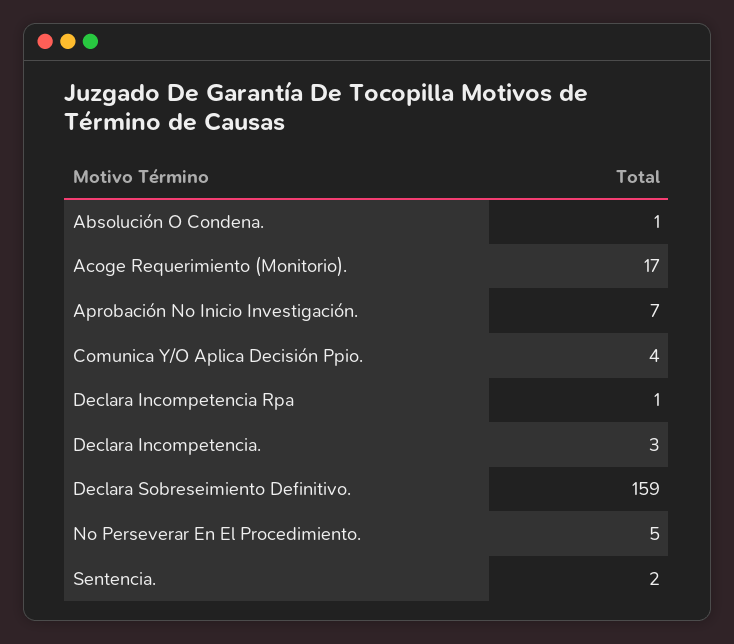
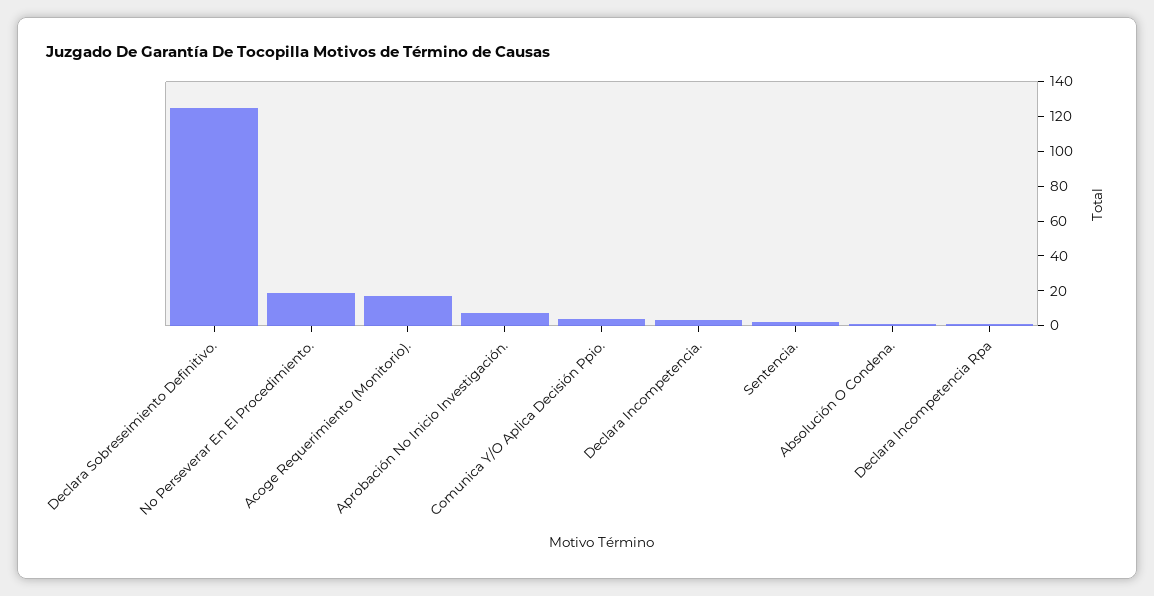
  {
    "Absolución O Condena.": 1,
    "Acoge Requerimiento (Monitorio).": 17,
    "Aprobación No Inicio Investigación.": 7,
    "Comunica Y/O Aplica Decisión Ppio.": 4,
    "Declara Incompetencia Rpa": 1,
    "Declara Incompetencia.": 3,
-   "Declara Sobreseimiento Definitivo.": 159,
+   "Declara Sobreseimiento Definitivo.": 125,
-   "No Perseverar En El Procedimiento.": 5,
+   "No Perseverar En El Procedimiento.": 20,
    "Sentencia.": 2
  }

